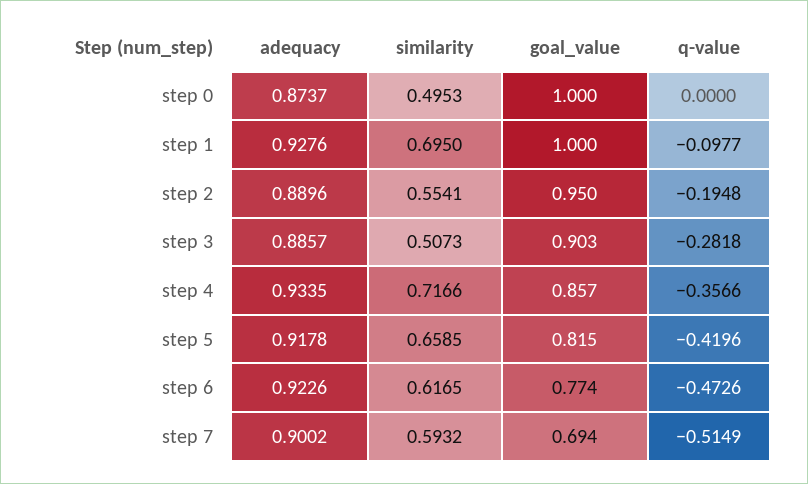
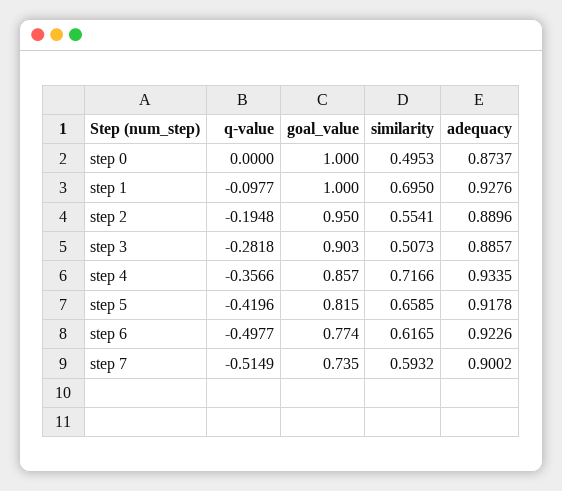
  {
    "adequacy": {
      "step 0": 0.8737,
      "step 1": 0.9276,
      "step 2": 0.8896,
      "step 3": 0.8857,
      "step 4": 0.9335,
      "step 5": 0.9178,
      "step 6": 0.9226,
      "step 7": 0.9002
    },
    "similarity": {
      "step 0": 0.4953,
      "step 1": 0.695,
      "step 2": 0.5541,
      "step 3": 0.5073,
      "step 4": 0.7166,
      "step 5": 0.6585,
      "step 6": 0.6165,
      "step 7": 0.5932
    },
    "goal_value": {
      "step 0": 1,
      "step 1": 1,
      "step 2": 0.95,
      "step 3": 0.903,
      "step 4": 0.857,
      "step 5": 0.815,
      "step 6": 0.774,
-     "step 7": 0.694
+     "step 7": 0.735
    },
    "q-value": {
      "step 0": 0,
      "step 1": -0.0977,
      "step 2": -0.1948,
      "step 3": -0.2818,
      "step 4": -0.3566,
      "step 5": -0.4196,
-     "step 6": -0.4726,
+     "step 6": -0.4977,
      "step 7": -0.5149
    }
  }

